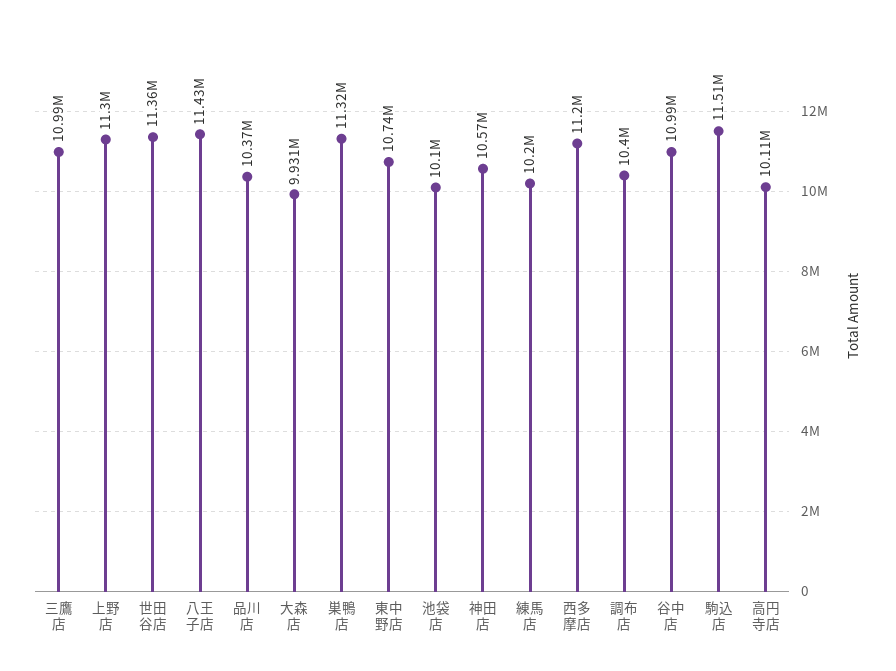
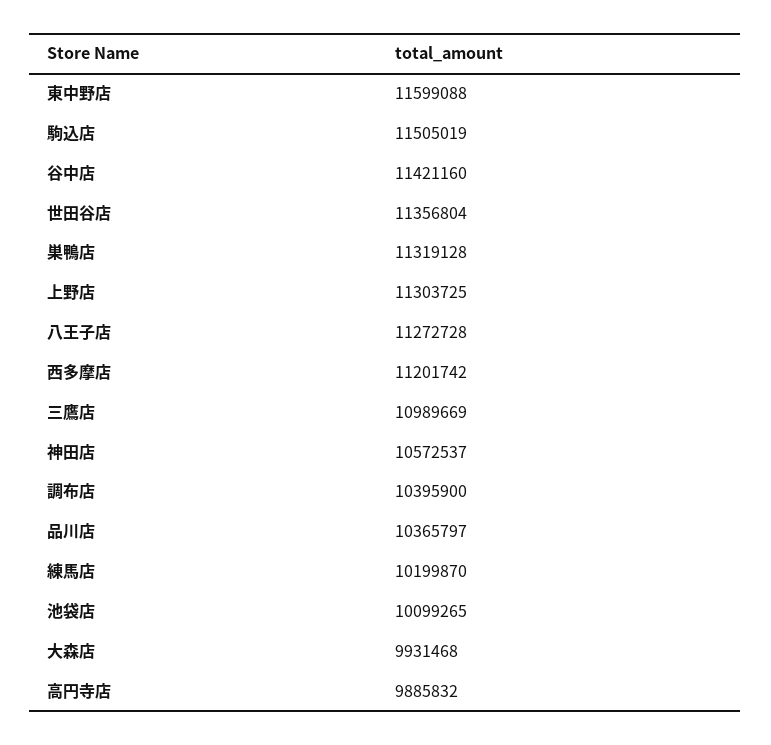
  {
    "三鷹店": 10989669,
    "上野店": 11303725,
    "世田谷店": 11356804,
-   "八王子店": 11430000,
+   "八王子店": 11272728,
    "品川店": 10365797,
    "大森店": 9931468,
    "巣鴨店": 11319128,
-   "東中野店": 10740000,
+   "東中野店": 11599088,
    "池袋店": 10099265,
    "神田店": 10572537,
    "練馬店": 10199870,
    "西多摩店": 11201742,
    "調布店": 10395900,
-   "谷中店": 10990000,
+   "谷中店": 11421160,
    "駒込店": 11505019,
-   "高円寺店": 10110000
+   "高円寺店": 9885832
  }

